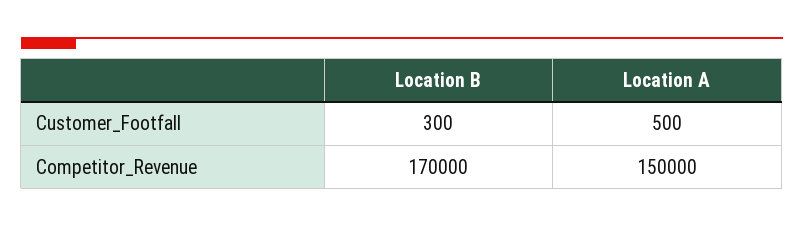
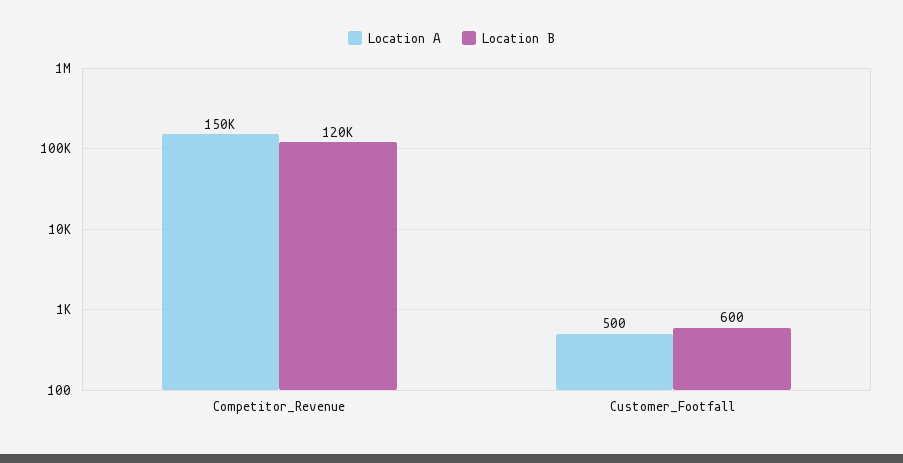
  {
    "Location B": {
-     "Customer_Footfall": 300,
+     "Customer_Footfall": 600,
-     "Competitor_Revenue": 170000
+     "Competitor_Revenue": 120000
    },
    "Location A": {
      "Customer_Footfall": 500,
      "Competitor_Revenue": 150000
    }
  }

